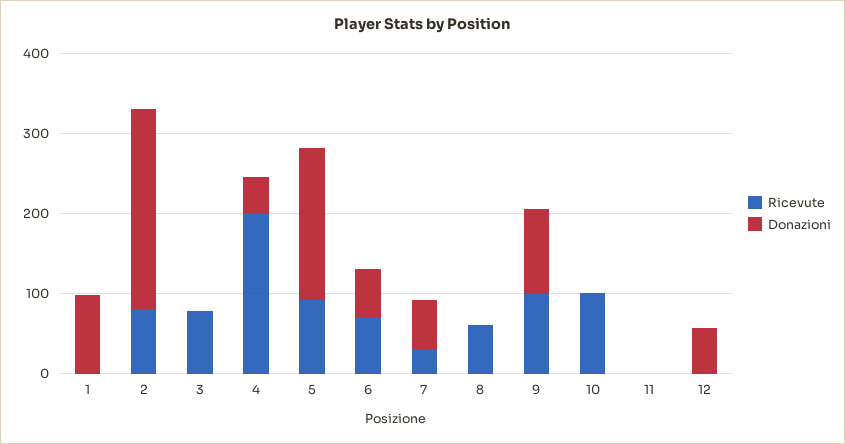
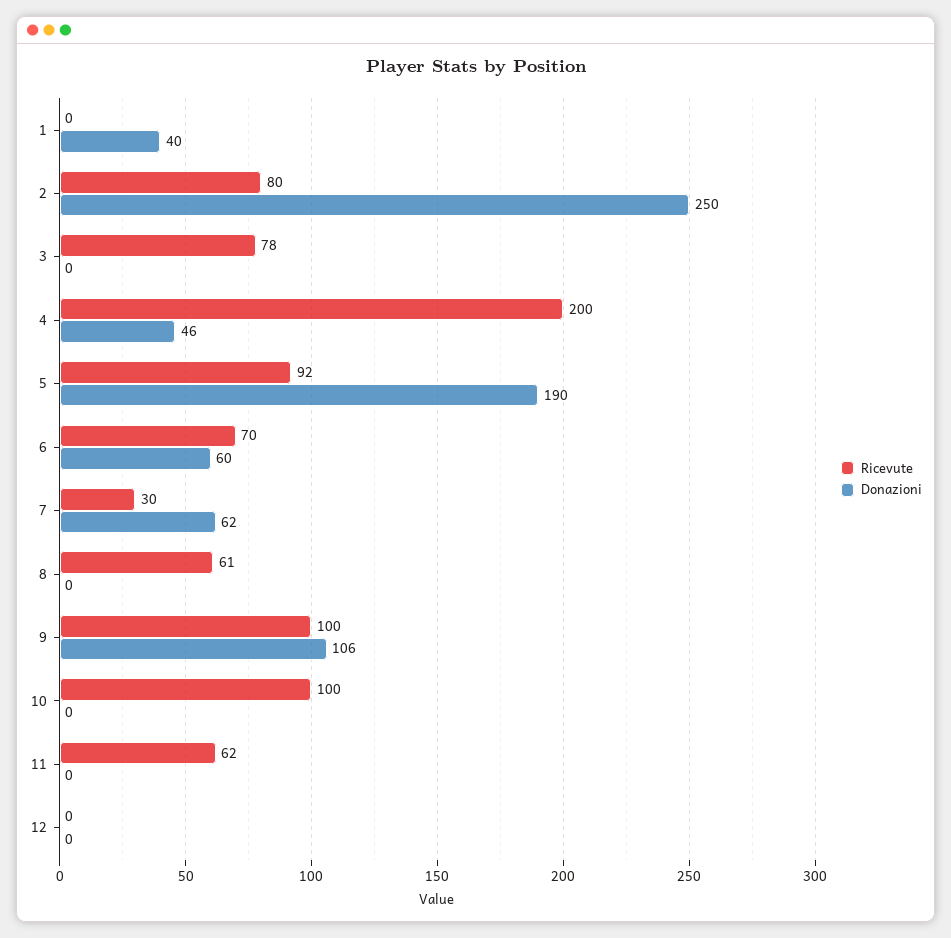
  {
    "Ricevute": {
      "1": 0,
      "2": 80,
      "3": 78,
      "4": 200,
      "5": 92,
      "6": 70,
      "7": 30,
      "8": 61,
      "9": 100,
      "10": 100,
-     "11": 0,
+     "11": 62,
      "12": 0
    },
    "Donazioni": {
-     "1": 100,
+     "1": 40,
      "2": 250,
      "3": 0,
      "4": 46,
      "5": 190,
      "6": 60,
      "7": 62,
      "8": 0,
      "9": 106,
      "10": 0,
      "11": 0,
-     "12": 60
+     "12": 0
    }
  }

